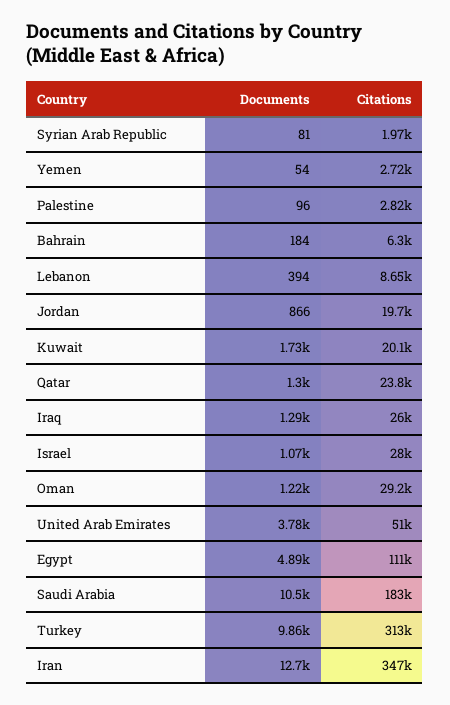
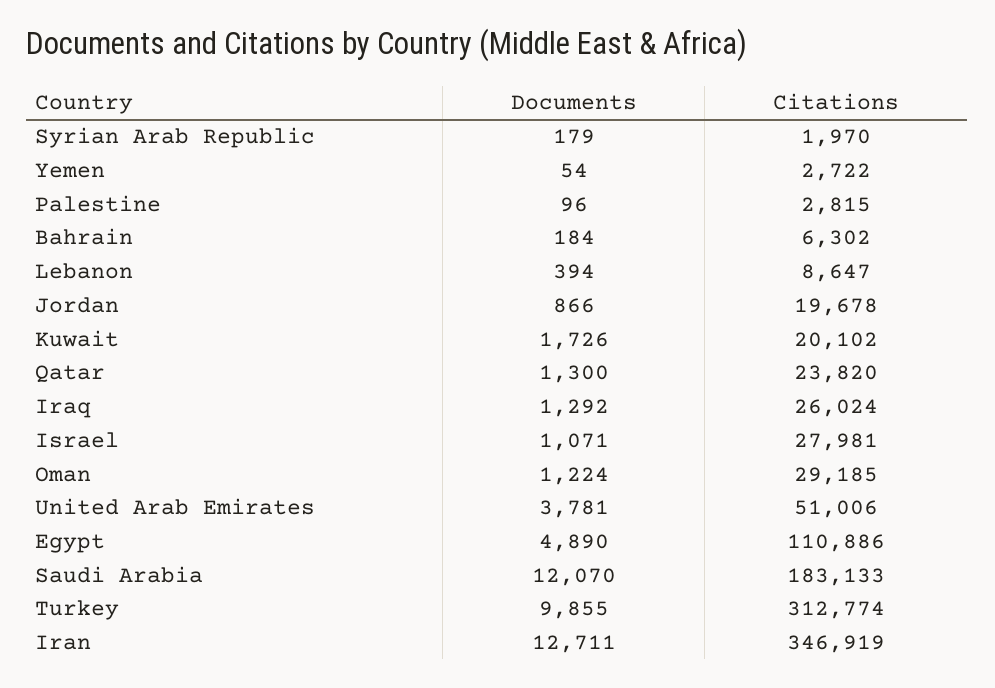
  {
    "Documents": {
-     "Syrian Arab Republic": 81,
+     "Syrian Arab Republic": 179,
      "Yemen": 54,
      "Palestine": 96,
      "Bahrain": 184,
      "Lebanon": 394,
      "Jordan": 866,
      "Kuwait": 1726,
      "Qatar": 1300,
      "Iraq": 1292,
      "Israel": 1071,
      "Oman": 1224,
      "United Arab Emirates": 3781,
      "Egypt": 4890,
-     "Saudi Arabia": 10500,
+     "Saudi Arabia": 12070,
      "Turkey": 9855,
      "Iran": 12711
    },
    "Citations": {
      "Syrian Arab Republic": 1970,
      "Yemen": 2722,
      "Palestine": 2815,
      "Bahrain": 6302,
      "Lebanon": 8647,
      "Jordan": 19678,
      "Kuwait": 20102,
      "Qatar": 23820,
      "Iraq": 26024,
      "Israel": 27981,
      "Oman": 29185,
      "United Arab Emirates": 51006,
      "Egypt": 110886,
      "Saudi Arabia": 183133,
      "Turkey": 312774,
      "Iran": 346919
    }
  }

